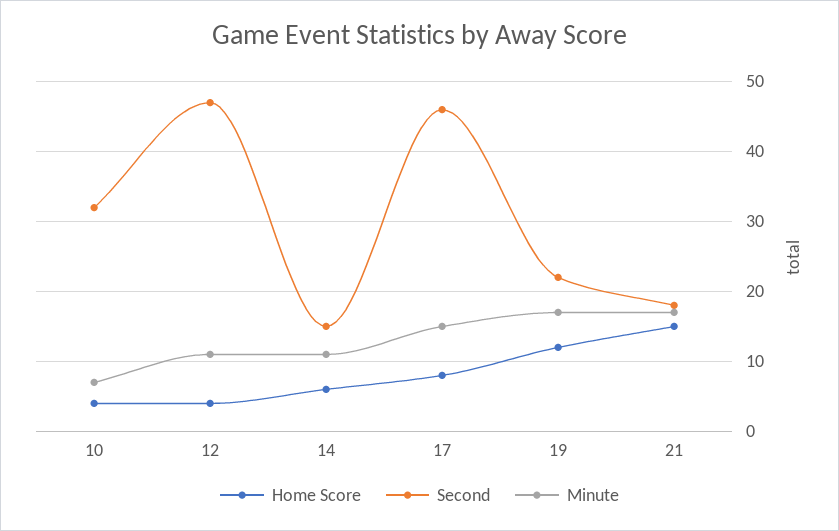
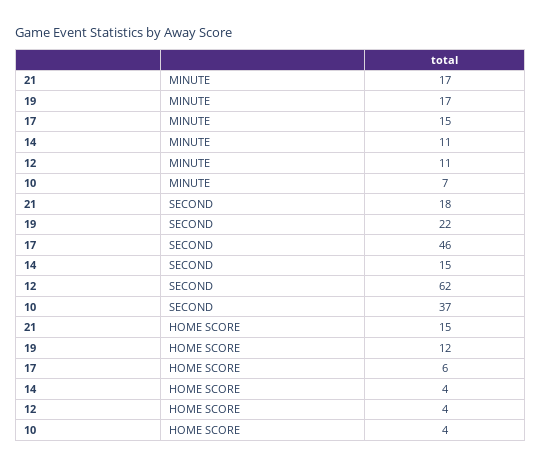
  {
    "Home Score": {
      "10": 4,
      "12": 4,
-     "14": 6,
+     "14": 4,
-     "17": 8,
+     "17": 6,
      "19": 12,
      "21": 15
    },
    "Second": {
-     "10": 32,
+     "10": 37,
-     "12": 47,
+     "12": 62,
      "14": 15,
      "17": 46,
      "19": 22,
      "21": 18
    },
    "Minute": {
      "10": 7,
      "12": 11,
      "14": 11,
      "17": 15,
      "19": 17,
      "21": 17
    }
  }

